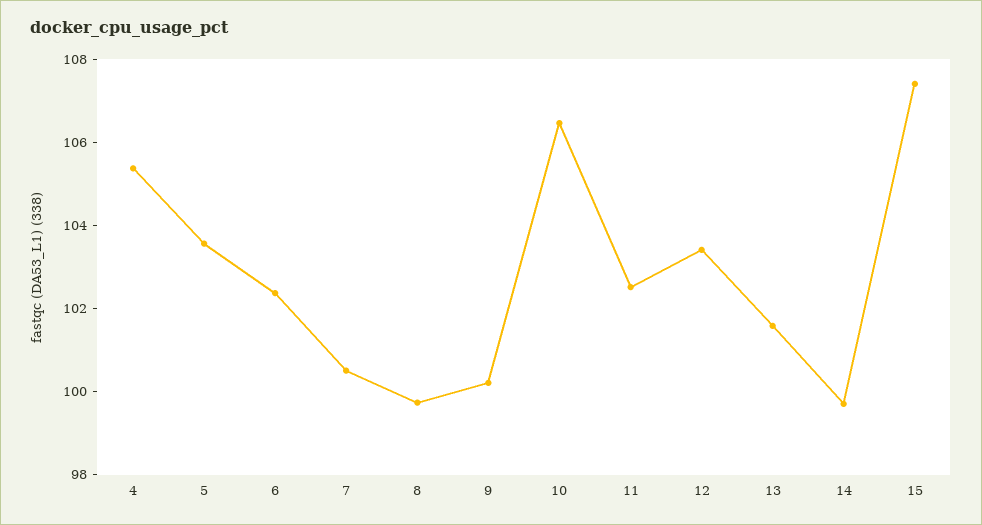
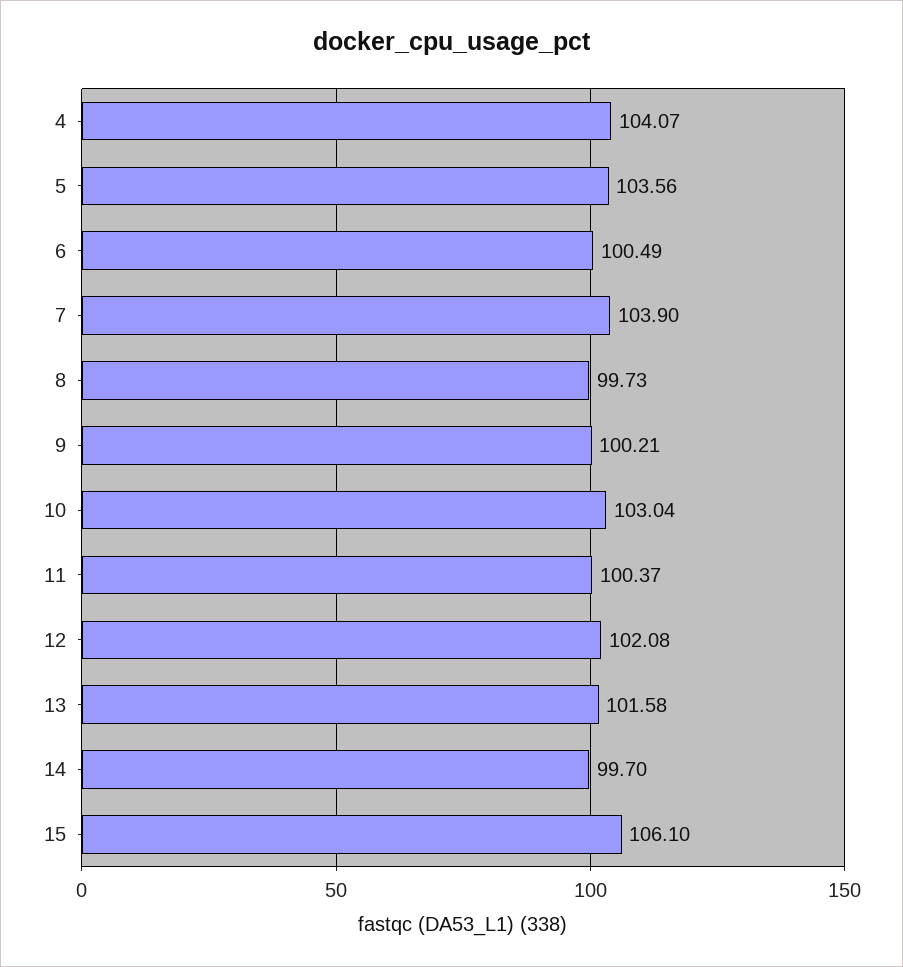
  {
-   "4": 105.5,
+   "4": 104.07,
    "5": 103.56,
-   "6": 102.5,
+   "6": 100.49,
-   "7": 100.5,
+   "7": 103.9,
    "8": 99.73,
    "9": 100.21,
-   "10": 106.5,
+   "10": 103.04,
-   "11": 102.5,
+   "11": 100.37,
-   "12": 103.5,
+   "12": 102.08,
    "13": 101.58,
    "14": 99.7,
-   "15": 107.5
+   "15": 106.1
  }

